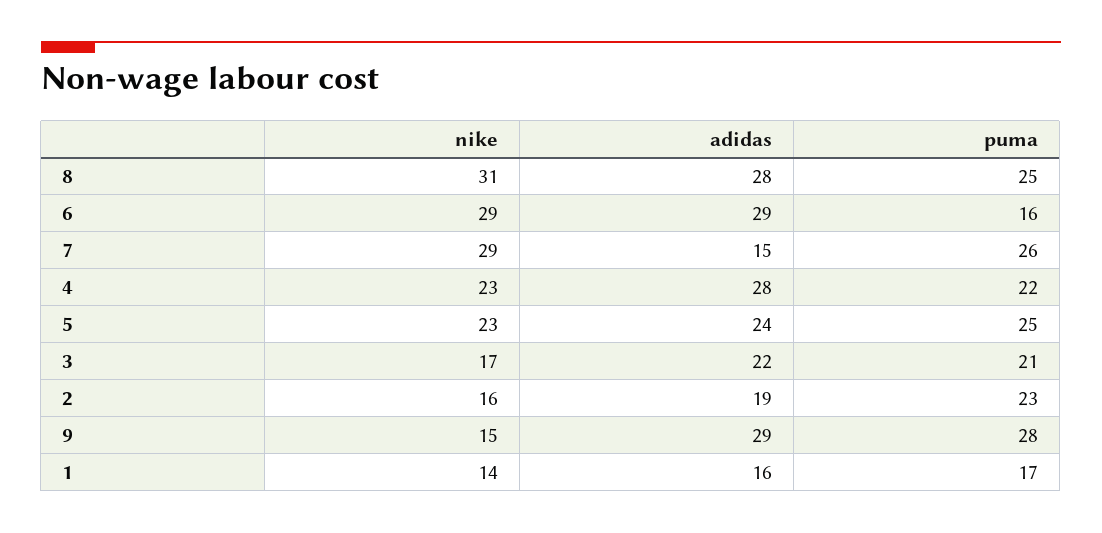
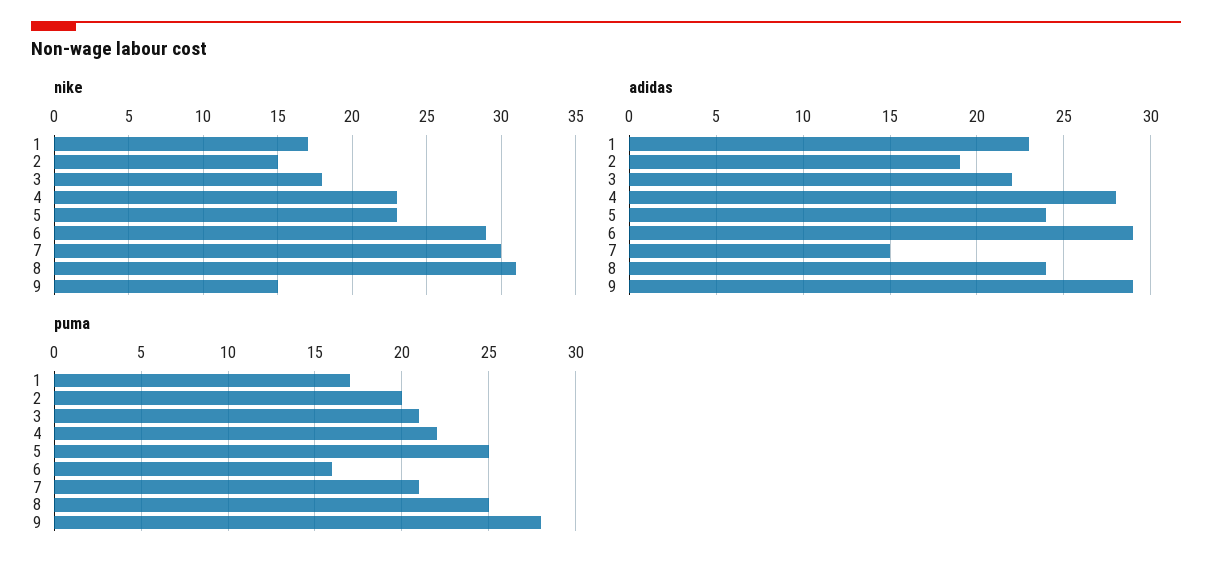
  {
    "nike": {
      "8": 31,
      "6": 29,
-     "7": 29,
+     "7": 30,
      "4": 23,
      "5": 23,
-     "3": 17,
+     "3": 18,
-     "2": 16,
+     "2": 15,
      "9": 15,
-     "1": 14
+     "1": 17
    },
    "adidas": {
-     "8": 28,
+     "8": 24,
      "6": 29,
      "7": 15,
      "4": 28,
      "5": 24,
      "3": 22,
      "2": 19,
      "9": 29,
-     "1": 16
+     "1": 23
    },
    "puma": {
      "8": 25,
      "6": 16,
-     "7": 26,
+     "7": 21,
      "4": 22,
      "5": 25,
      "3": 21,
-     "2": 23,
+     "2": 20,
      "9": 28,
      "1": 17
    }
  }

